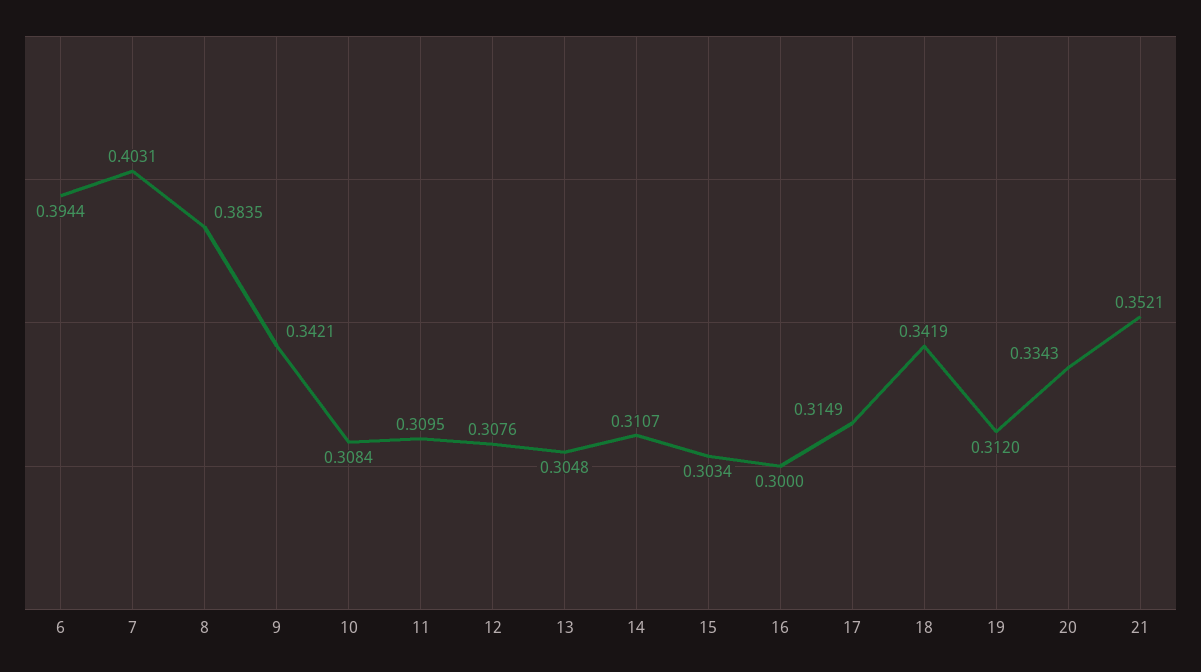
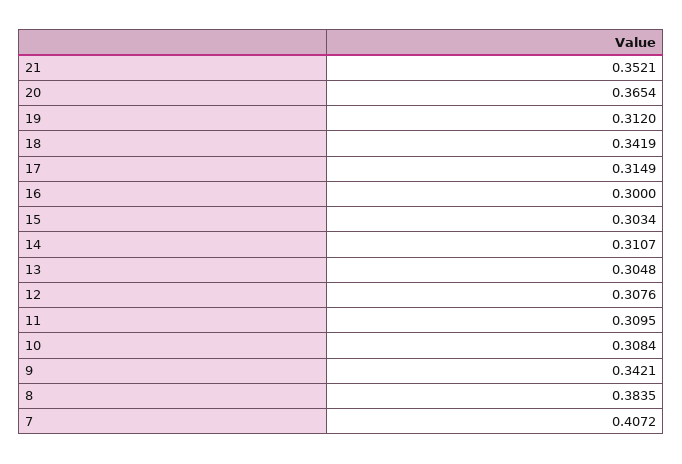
  {
-   "6": 0.3944,
-   "7": 0.4031,
+   "7": 0.4072,
    "8": 0.3835,
    "9": 0.3421,
    "10": 0.3084,
    "11": 0.3095,
    "12": 0.3076,
    "13": 0.3048,
    "14": 0.3107,
    "15": 0.3034,
    "16": 0.3,
    "17": 0.3149,
    "18": 0.3419,
    "19": 0.312,
-   "20": 0.3343,
+   "20": 0.3654,
    "21": 0.3521
  }

